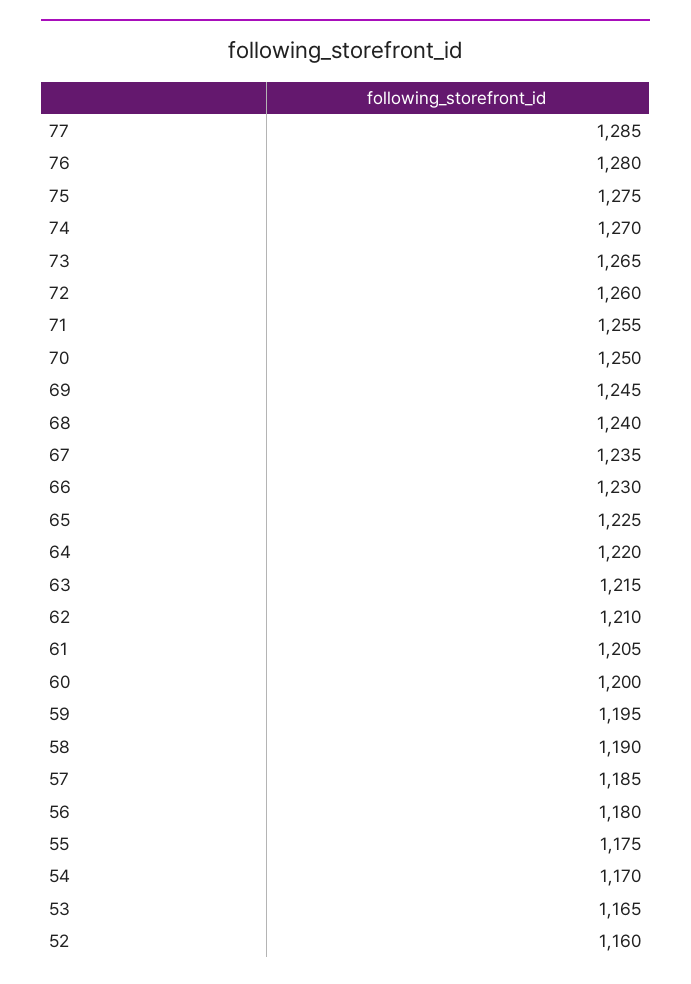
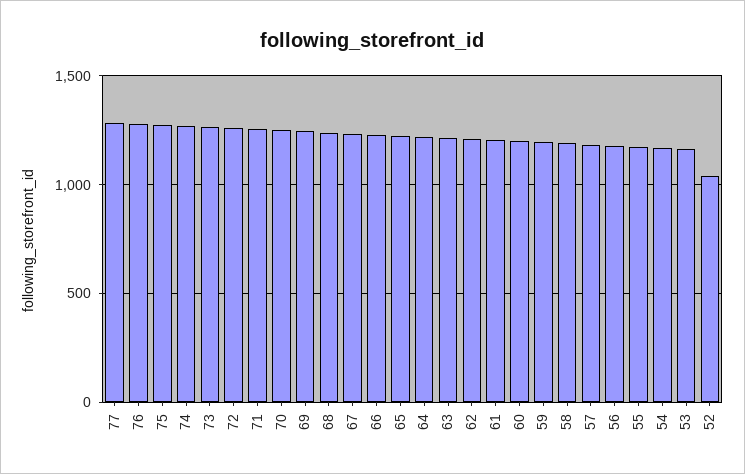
  {
    "77": 1285,
    "76": 1280,
    "75": 1275,
    "74": 1270,
    "73": 1265,
    "72": 1260,
    "71": 1255,
    "70": 1250,
    "69": 1245,
    "68": 1240,
    "67": 1235,
    "66": 1230,
    "65": 1225,
    "64": 1220,
    "63": 1215,
    "62": 1210,
    "61": 1205,
    "60": 1200,
    "59": 1195,
    "58": 1190,
    "57": 1185,
    "56": 1180,
    "55": 1175,
    "54": 1170,
    "53": 1165,
-   "52": 1160
+   "52": 1050
  }

